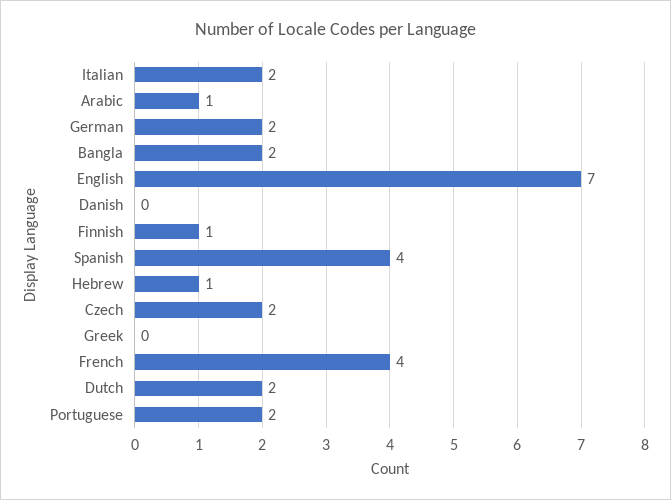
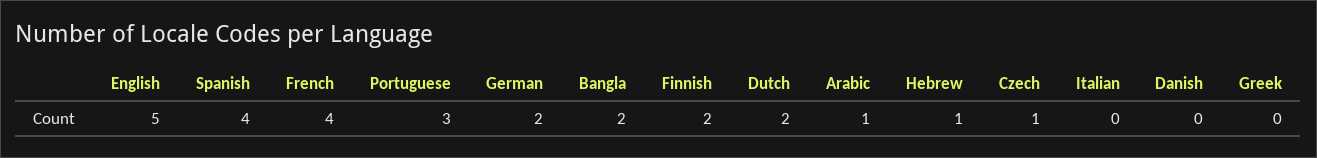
  {
-   "Italian": 2,
+   "Italian": 0,
    "Arabic": 1,
    "German": 2,
    "Bangla": 2,
-   "English": 7,
+   "English": 5,
    "Danish": 0,
-   "Finnish": 1,
+   "Finnish": 2,
    "Spanish": 4,
    "Hebrew": 1,
-   "Czech": 2,
+   "Czech": 1,
    "Greek": 0,
    "French": 4,
    "Dutch": 2,
-   "Portuguese": 2
+   "Portuguese": 3
  }

